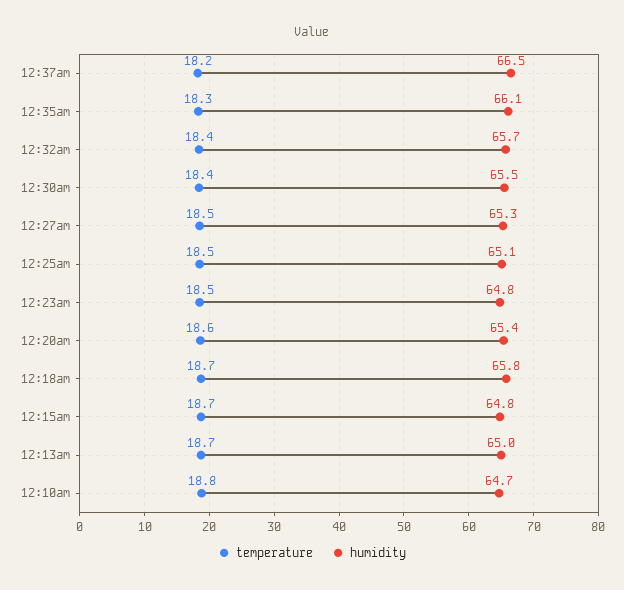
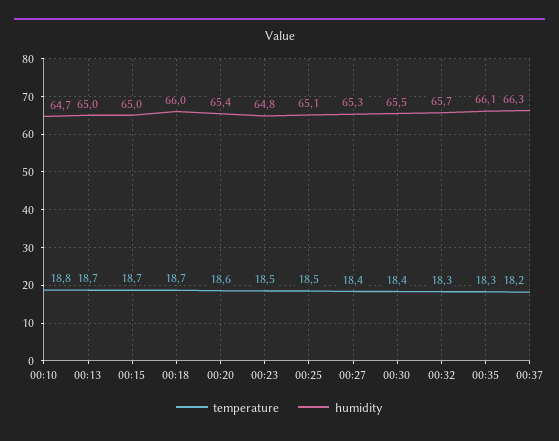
  {
    "temperature": {
      "12:37am": 18.2,
      "12:35am": 18.3,
-     "12:32am": 18.4,
+     "12:32am": 18.3,
      "12:30am": 18.4,
-     "12:27am": 18.5,
+     "12:27am": 18.4,
      "12:25am": 18.5,
      "12:23am": 18.5,
      "12:20am": 18.6,
      "12:18am": 18.7,
      "12:15am": 18.7,
      "12:13am": 18.7,
      "12:10am": 18.8
    },
    "humidity": {
-     "12:37am": 66.5,
+     "12:37am": 66.3,
      "12:35am": 66.1,
      "12:32am": 65.7,
      "12:30am": 65.5,
      "12:27am": 65.3,
      "12:25am": 65.1,
      "12:23am": 64.8,
      "12:20am": 65.4,
-     "12:18am": 65.8,
+     "12:18am": 66,
-     "12:15am": 64.8,
+     "12:15am": 65,
      "12:13am": 65,
      "12:10am": 64.7
    }
  }

